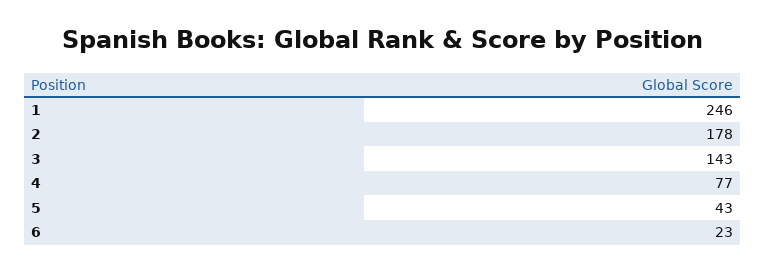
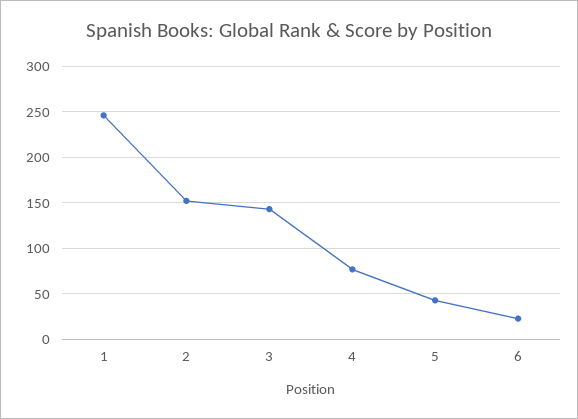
  {
    "1": 246,
-   "2": 178,
+   "2": 150,
    "3": 143,
    "4": 77,
    "5": 43,
    "6": 23
  }

